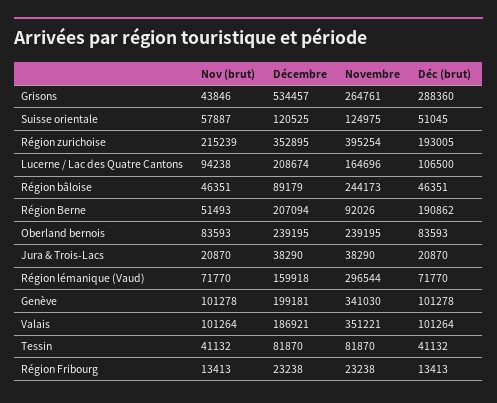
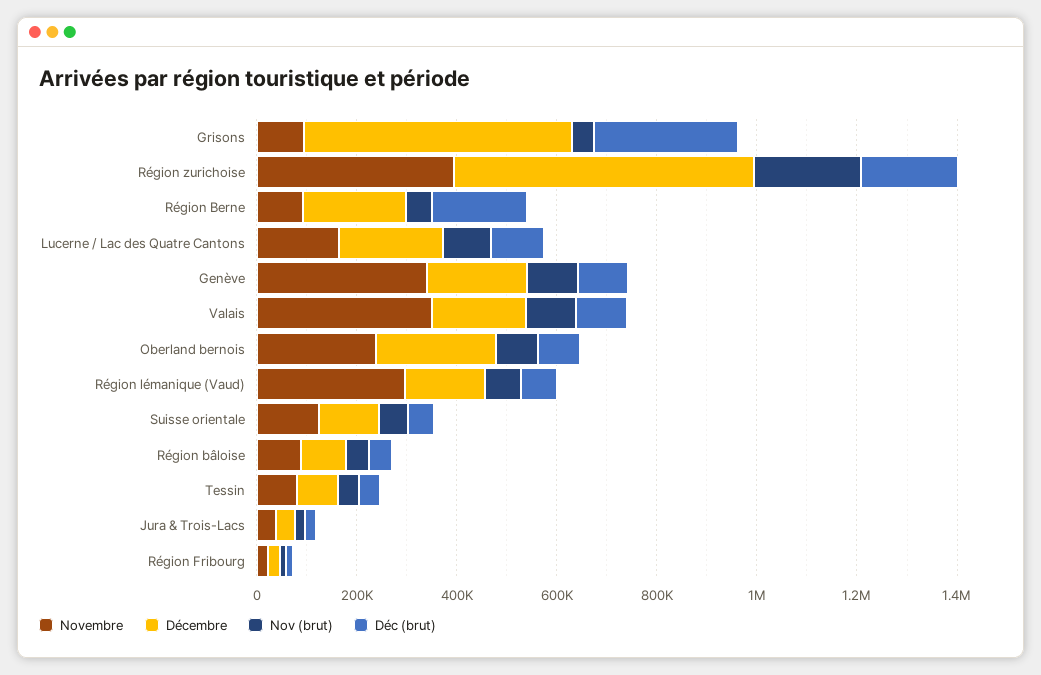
  {
    "Nov (brut)": {
      "Grisons": 43846,
      "Suisse orientale": 57887,
      "Région zurichoise": 215239,
      "Lucerne / Lac des Quatre Cantons": 94238,
      "Région bâloise": 46351,
      "Région Berne": 51493,
      "Oberland bernois": 83593,
      "Jura & Trois-Lacs": 20870,
      "Région lémanique (Vaud)": 71770,
      "Genève": 101278,
      "Valais": 101264,
      "Tessin": 41132,
      "Région Fribourg": 13413
    },
    "Décembre": {
      "Grisons": 534457,
      "Suisse orientale": 120525,
-     "Région zurichoise": 352895,
+     "Région zurichoise": 600000,
      "Lucerne / Lac des Quatre Cantons": 208674,
      "Région bâloise": 89179,
      "Région Berne": 207094,
      "Oberland bernois": 239195,
      "Jura & Trois-Lacs": 38290,
      "Région lémanique (Vaud)": 159918,
      "Genève": 199181,
      "Valais": 186921,
      "Tessin": 81870,
      "Région Fribourg": 23238
    },
    "Novembre": {
-     "Grisons": 264761,
+     "Grisons": 100000,
      "Suisse orientale": 124975,
      "Région zurichoise": 395254,
      "Lucerne / Lac des Quatre Cantons": 164696,
-     "Région bâloise": 244173,
+     "Région bâloise": 100000,
      "Région Berne": 92026,
      "Oberland bernois": 239195,
      "Jura & Trois-Lacs": 38290,
      "Région lémanique (Vaud)": 296544,
      "Genève": 341030,
      "Valais": 351221,
      "Tessin": 81870,
      "Région Fribourg": 23238
    },
    "Déc (brut)": {
      "Grisons": 288360,
      "Suisse orientale": 51045,
      "Région zurichoise": 193005,
      "Lucerne / Lac des Quatre Cantons": 106500,
      "Région bâloise": 46351,
      "Région Berne": 190862,
      "Oberland bernois": 83593,
      "Jura & Trois-Lacs": 20870,
      "Région lémanique (Vaud)": 71770,
      "Genève": 101278,
      "Valais": 101264,
      "Tessin": 41132,
      "Région Fribourg": 13413
    }
  }

